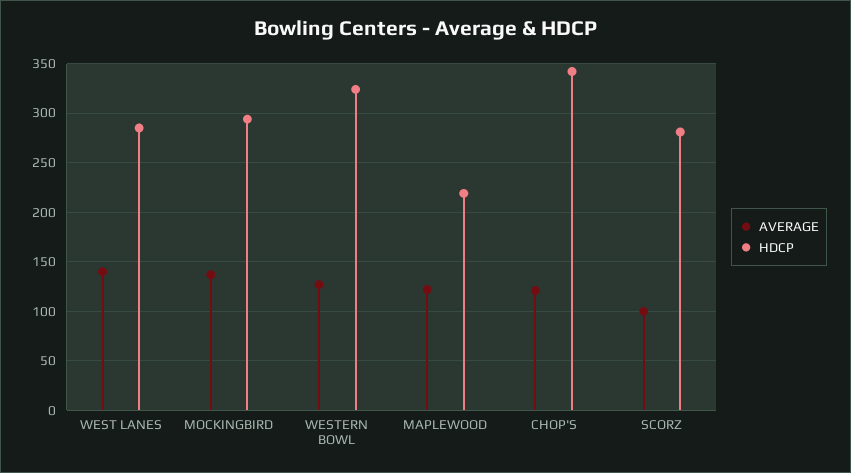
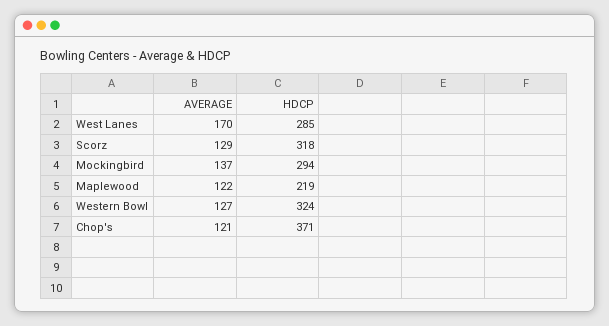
  {
    "AVERAGE": {
-     "WEST LANES": 140,
+     "WEST LANES": 170,
      "MOCKINGBIRD": 137,
      "WESTERN BOWL": 127,
      "MAPLEWOOD": 122,
      "CHOP'S": 121,
-     "SCORZ": 100
+     "SCORZ": 129
    },
    "HDCP": {
      "WEST LANES": 285,
      "MOCKINGBIRD": 294,
      "WESTERN BOWL": 324,
      "MAPLEWOOD": 219,
-     "CHOP'S": 340,
+     "CHOP'S": 371,
-     "SCORZ": 280
+     "SCORZ": 318
    }
  }

